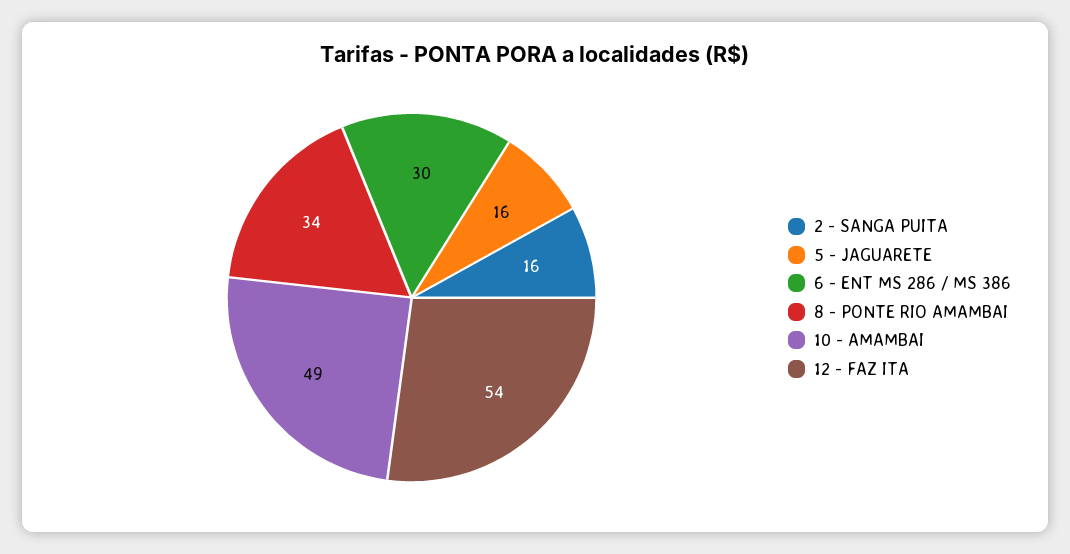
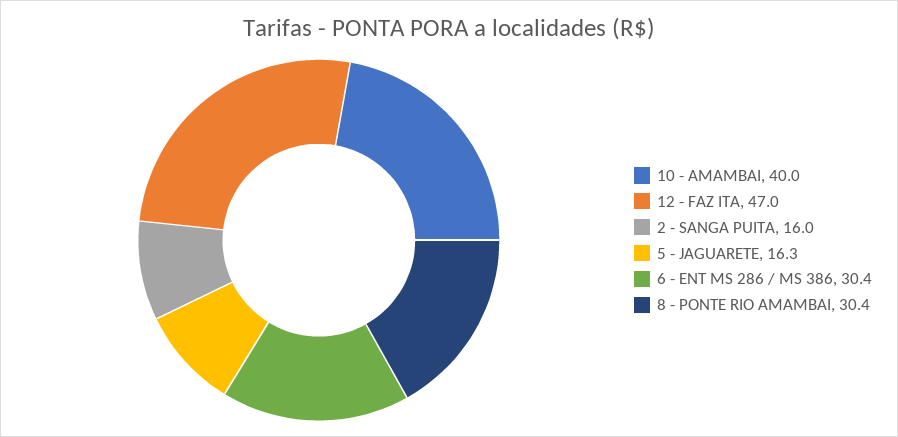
  {
    "2 - SANGA PUITA": 16,
    "5 - JAGUARETE": 16.3,
    "6 - ENT MS 286 / MS 386": 30.4,
-   "8 - PONTE RIO AMAMBAI": 34,
+   "8 - PONTE RIO AMAMBAI": 30.4,
-   "10 - AMAMBAI": 49,
+   "10 - AMAMBAI": 40,
-   "12 - FAZ ITA": 54
+   "12 - FAZ ITA": 47
  }

